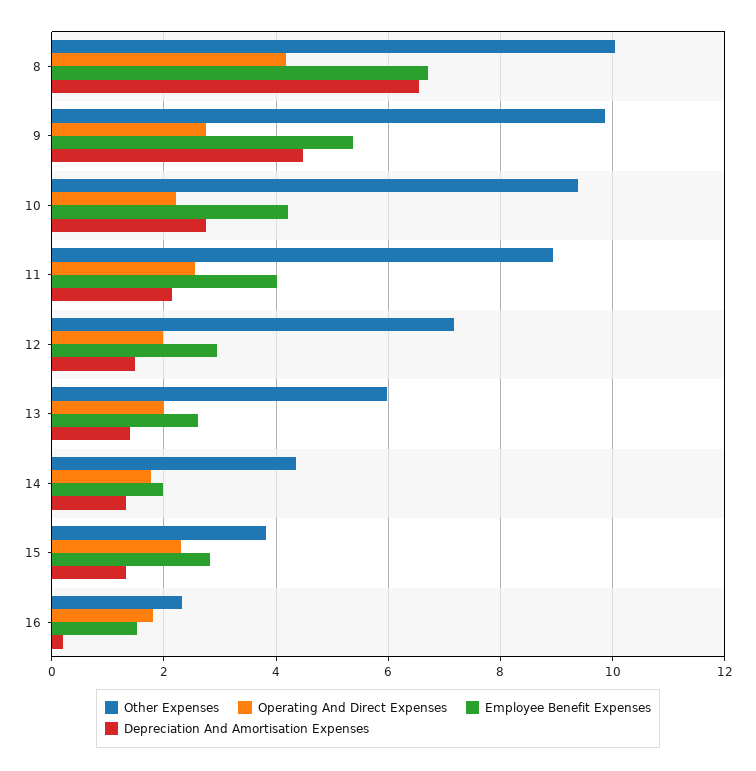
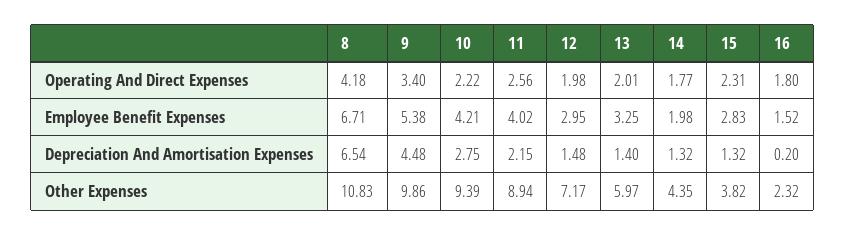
  {
    "Other Expenses": {
-     "8": 10,
+     "8": 10.83,
      "9": 9.86,
      "10": 9.39,
      "11": 8.94,
      "12": 7.17,
      "13": 5.97,
      "14": 4.35,
      "15": 3.82,
      "16": 2.32
    },
    "Operating And Direct Expenses": {
      "8": 4.18,
-     "9": 2.8,
+     "9": 3.4,
      "10": 2.22,
      "11": 2.56,
      "12": 1.98,
      "13": 2.01,
      "14": 1.77,
      "15": 2.31,
      "16": 1.8
    },
    "Employee Benefit Expenses": {
      "8": 6.71,
      "9": 5.38,
      "10": 4.21,
      "11": 4.02,
      "12": 2.95,
-     "13": 2.6,
+     "13": 3.25,
      "14": 1.98,
      "15": 2.83,
      "16": 1.52
    },
    "Depreciation And Amortisation Expenses": {
      "8": 6.54,
      "9": 4.48,
      "10": 2.75,
      "11": 2.15,
      "12": 1.48,
      "13": 1.4,
      "14": 1.32,
      "15": 1.32,
      "16": 0.2
    }
  }

